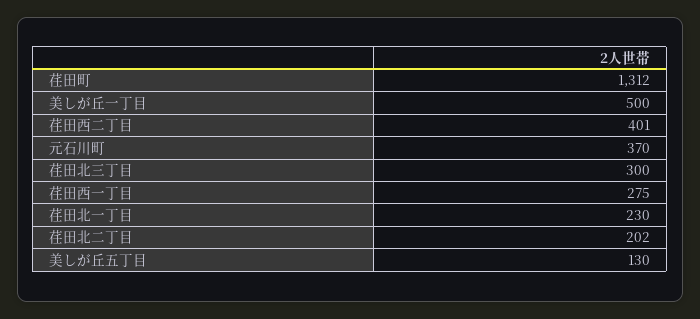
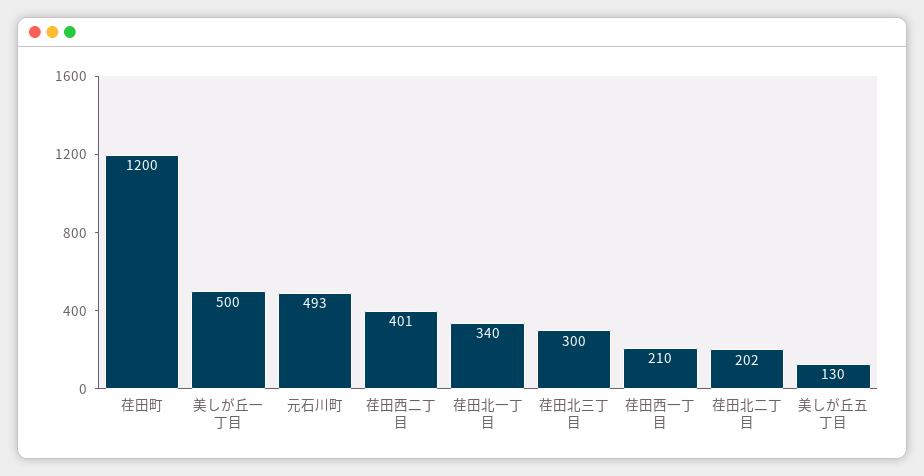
  {
-   "荏田町": 1312,
+   "荏田町": 1200,
    "美しが丘一丁目": 500,
    "荏田西二丁目": 401,
-   "元石川町": 370,
+   "元石川町": 493,
    "荏田北三丁目": 300,
-   "荏田西一丁目": 275,
+   "荏田西一丁目": 210,
-   "荏田北一丁目": 230,
+   "荏田北一丁目": 340,
    "荏田北二丁目": 202,
    "美しが丘五丁目": 130
  }

